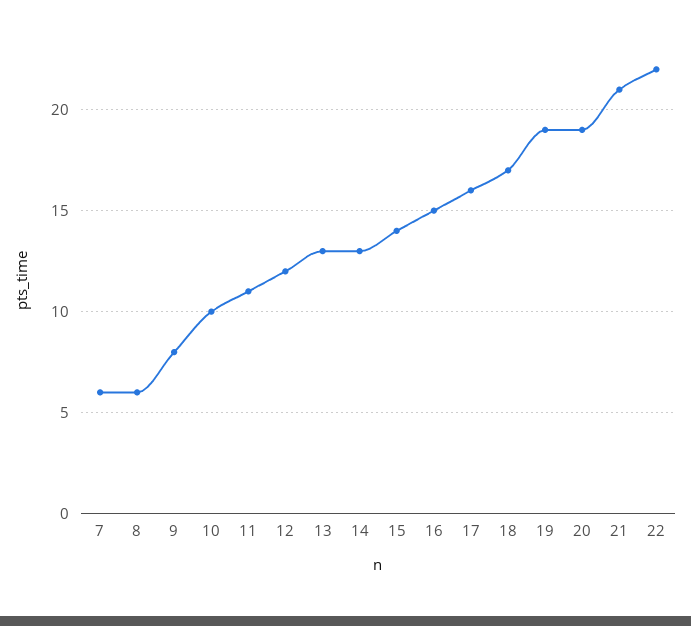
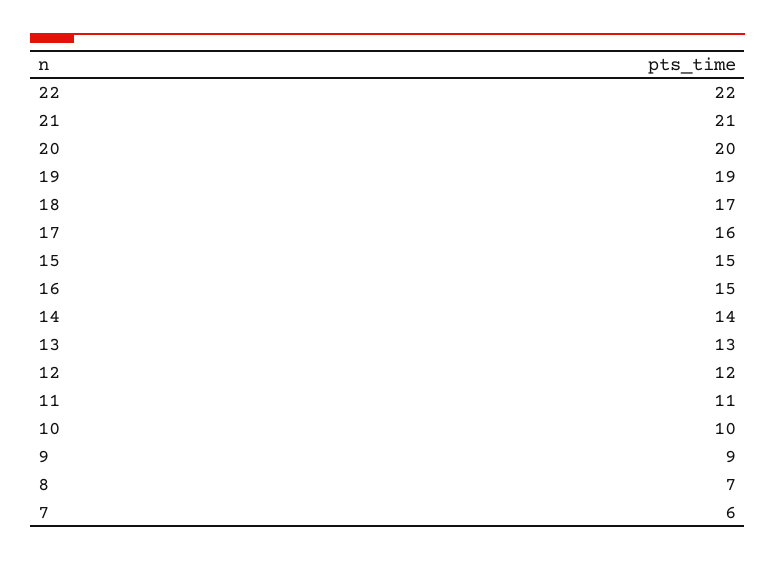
  {
    "7": 6,
-   "8": 6,
+   "8": 7,
-   "9": 8,
+   "9": 9,
    "10": 10,
    "11": 11,
    "12": 12,
    "13": 13,
-   "14": 13,
+   "14": 14,
-   "15": 14,
+   "15": 15,
    "16": 15,
    "17": 16,
    "18": 17,
    "19": 19,
-   "20": 19,
+   "20": 20,
    "21": 21,
    "22": 22
  }

